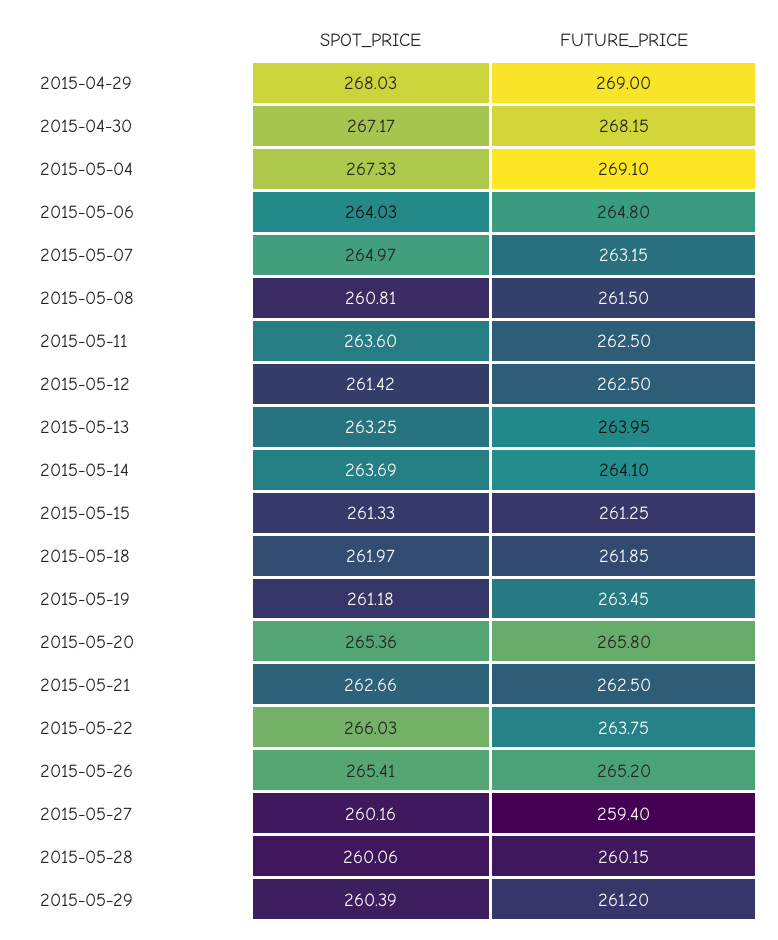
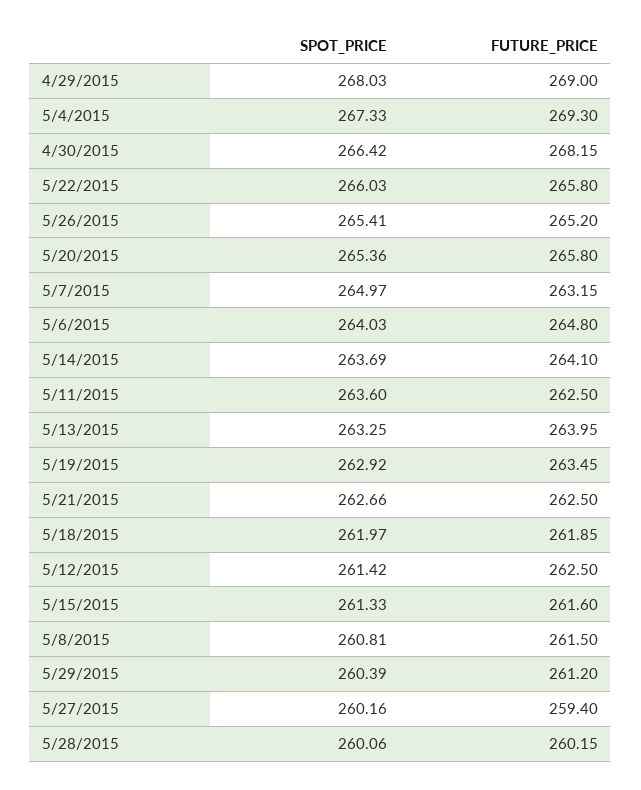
  {
    "SPOT_PRICE": {
      "2015-04-29": 268.03,
-     "2015-04-30": 267.17,
+     "2015-04-30": 266.42,
      "2015-05-04": 267.33,
      "2015-05-06": 264.03,
      "2015-05-07": 264.97,
      "2015-05-08": 260.81,
      "2015-05-11": 263.6,
      "2015-05-12": 261.42,
      "2015-05-13": 263.25,
      "2015-05-14": 263.69,
      "2015-05-15": 261.33,
      "2015-05-18": 261.97,
-     "2015-05-19": 261.18,
+     "2015-05-19": 262.92,
      "2015-05-20": 265.36,
      "2015-05-21": 262.66,
      "2015-05-22": 266.03,
      "2015-05-26": 265.41,
      "2015-05-27": 260.16,
      "2015-05-28": 260.06,
      "2015-05-29": 260.39
    },
    "FUTURE_PRICE": {
      "2015-04-29": 269,
      "2015-04-30": 268.15,
-     "2015-05-04": 269.1,
+     "2015-05-04": 269.3,
      "2015-05-06": 264.8,
      "2015-05-07": 263.15,
      "2015-05-08": 261.5,
      "2015-05-11": 262.5,
      "2015-05-12": 262.5,
      "2015-05-13": 263.95,
      "2015-05-14": 264.1,
-     "2015-05-15": 261.25,
+     "2015-05-15": 261.6,
      "2015-05-18": 261.85,
      "2015-05-19": 263.45,
      "2015-05-20": 265.8,
      "2015-05-21": 262.5,
-     "2015-05-22": 263.75,
+     "2015-05-22": 265.8,
      "2015-05-26": 265.2,
      "2015-05-27": 259.4,
      "2015-05-28": 260.15,
      "2015-05-29": 261.2
    }
  }

